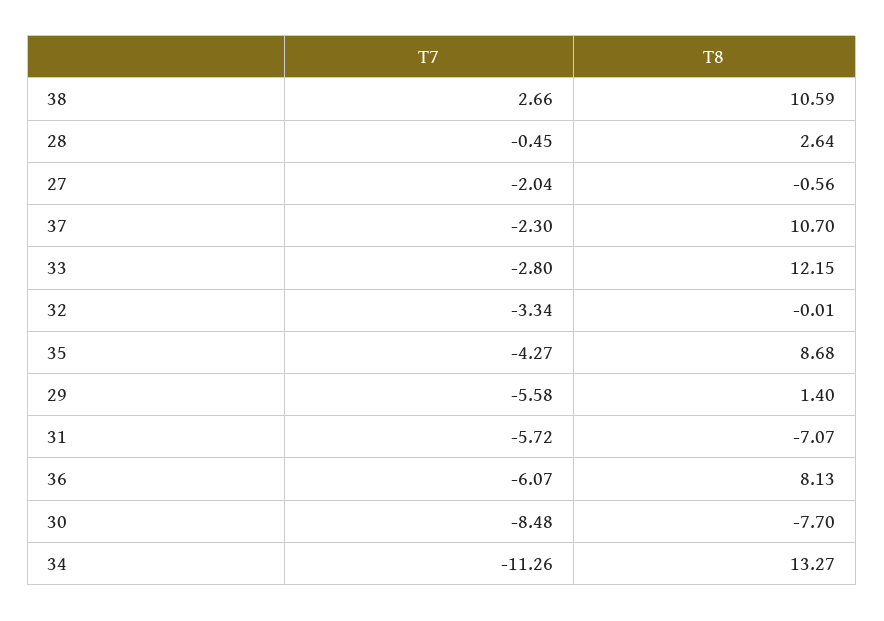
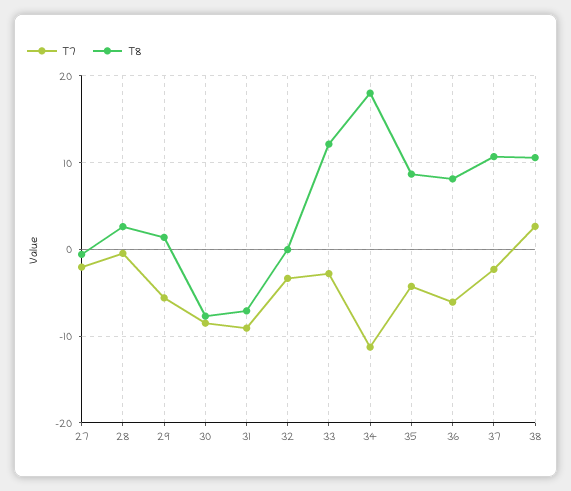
  {
    "T7": {
      "38": 2.66,
      "28": -0.45,
      "27": -2.04,
      "37": -2.3,
      "33": -2.8,
      "32": -3.34,
      "35": -4.27,
      "29": -5.58,
-     "31": -5.72,
+     "31": -9,
      "36": -6.07,
      "30": -8.48,
      "34": -11.26
    },
    "T8": {
      "38": 10.59,
      "28": 2.64,
      "27": -0.56,
      "37": 10.7,
      "33": 12.15,
      "32": -0.01,
      "35": 8.68,
      "29": 1.4,
      "31": -7.07,
      "36": 8.13,
      "30": -7.7,
-     "34": 13.27
+     "34": 18
    }
  }

